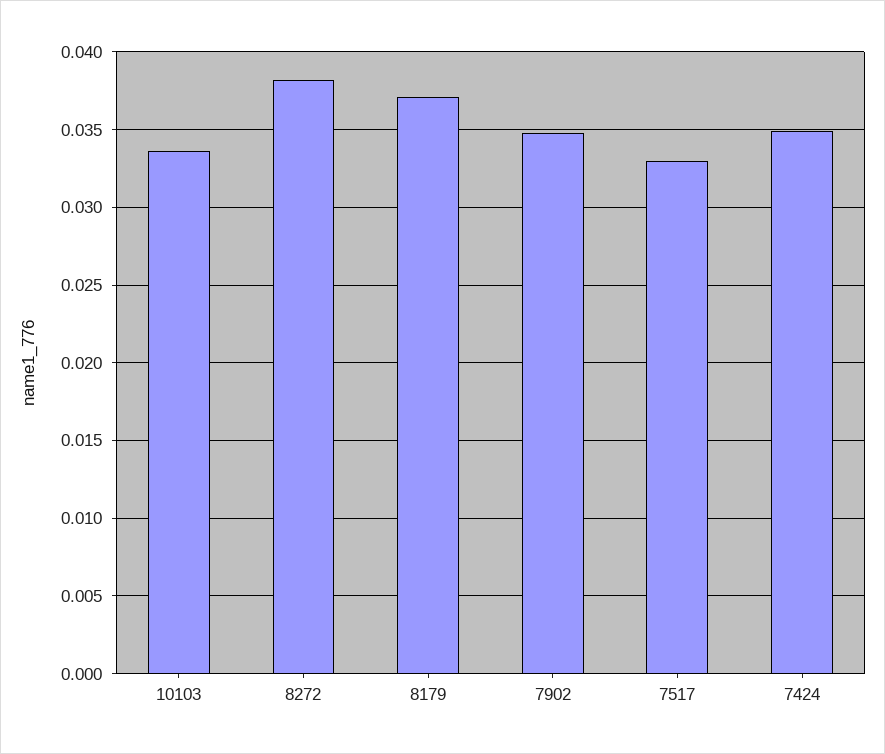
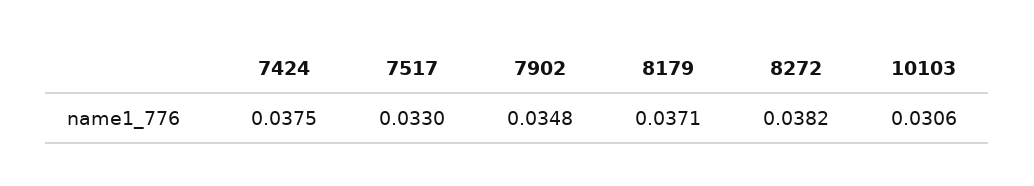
  {
-   "10103": 0.0335,
+   "10103": 0.0306,
    "8272": 0.0382,
    "8179": 0.0371,
    "7902": 0.0348,
    "7517": 0.033,
-   "7424": 0.035
+   "7424": 0.0375
  }

